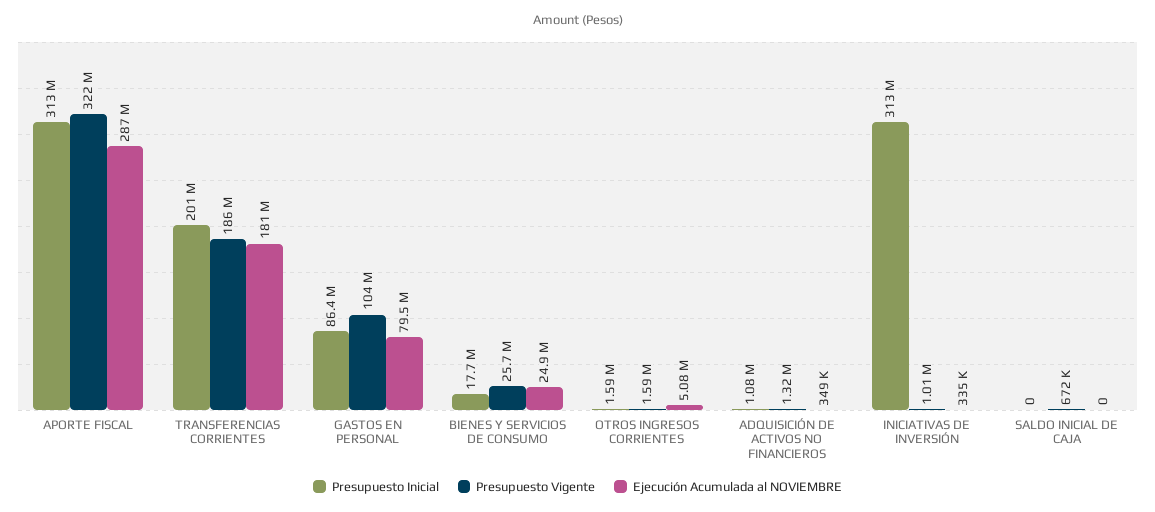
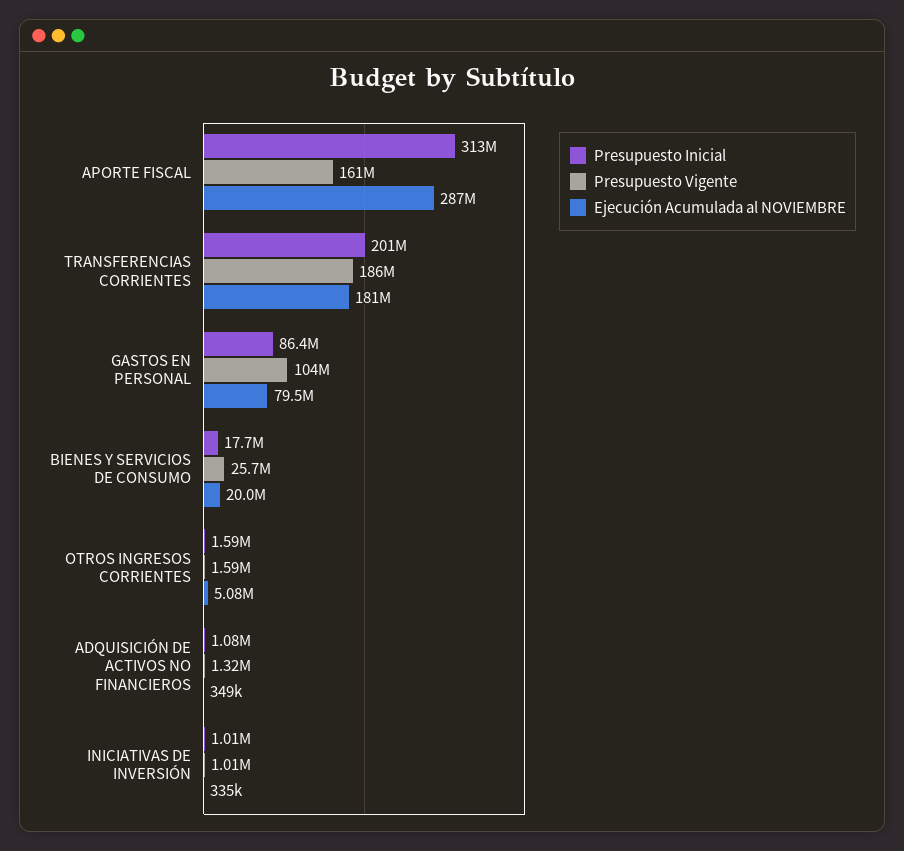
  {
    "Presupuesto Inicial": {
      "APORTE FISCAL": 313000000,
      "TRANSFERENCIAS CORRIENTES": 201000000,
      "GASTOS EN PERSONAL": 86400000,
      "BIENES Y SERVICIOS DE CONSUMO": 17700000,
      "OTROS INGRESOS CORRIENTES": 1590000,
      "ADQUISICIÓN DE ACTIVOS NO FINANCIEROS": 1080000,
-     "INICIATIVAS DE INVERSIÓN": 313000000,
+     "INICIATIVAS DE INVERSIÓN": 1010000
-     "SALDO INICIAL DE CAJA": 0
    },
    "Presupuesto Vigente": {
-     "APORTE FISCAL": 322000000,
+     "APORTE FISCAL": 161000000,
      "TRANSFERENCIAS CORRIENTES": 186000000,
      "GASTOS EN PERSONAL": 104000000,
      "BIENES Y SERVICIOS DE CONSUMO": 25700000,
      "OTROS INGRESOS CORRIENTES": 1590000,
      "ADQUISICIÓN DE ACTIVOS NO FINANCIEROS": 1320000,
-     "INICIATIVAS DE INVERSIÓN": 1010000,
+     "INICIATIVAS DE INVERSIÓN": 1010000
-     "SALDO INICIAL DE CAJA": 672000
    },
    "Ejecución Acumulada al NOVIEMBRE": {
      "APORTE FISCAL": 287000000,
      "TRANSFERENCIAS CORRIENTES": 181000000,
      "GASTOS EN PERSONAL": 79500000,
-     "BIENES Y SERVICIOS DE CONSUMO": 24900000,
+     "BIENES Y SERVICIOS DE CONSUMO": 20000000,
      "OTROS INGRESOS CORRIENTES": 5080000,
      "ADQUISICIÓN DE ACTIVOS NO FINANCIEROS": 349000,
-     "INICIATIVAS DE INVERSIÓN": 335000,
+     "INICIATIVAS DE INVERSIÓN": 335000
-     "SALDO INICIAL DE CAJA": 0
    }
  }

